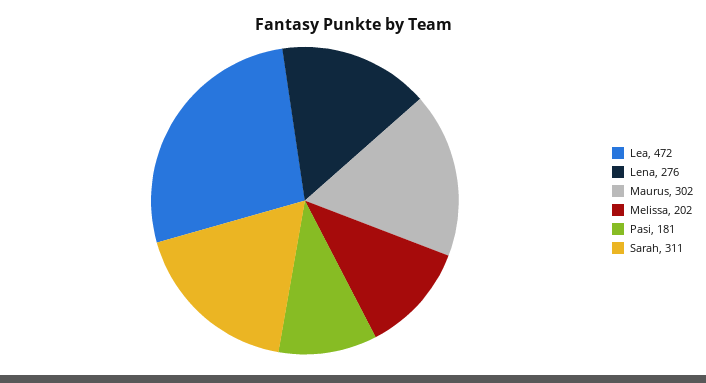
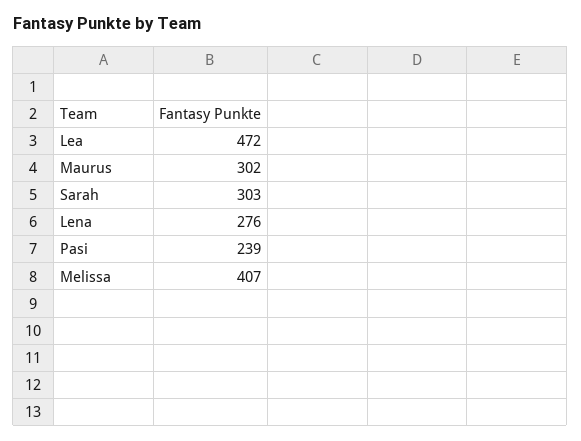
  {
    "Lea": 472,
    "Lena": 276,
    "Maurus": 302,
-   "Melissa": 202,
+   "Melissa": 407,
-   "Pasi": 181,
+   "Pasi": 239,
-   "Sarah": 311
+   "Sarah": 303
  }

